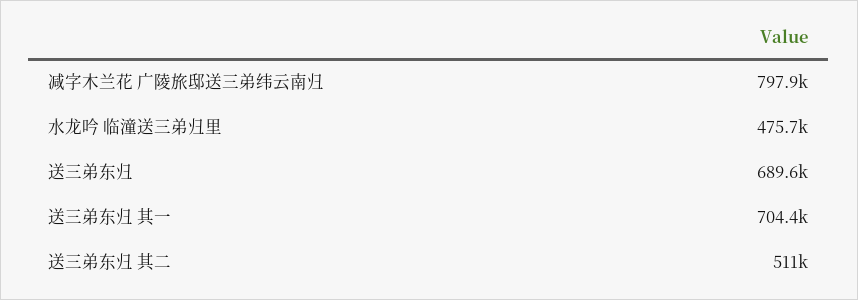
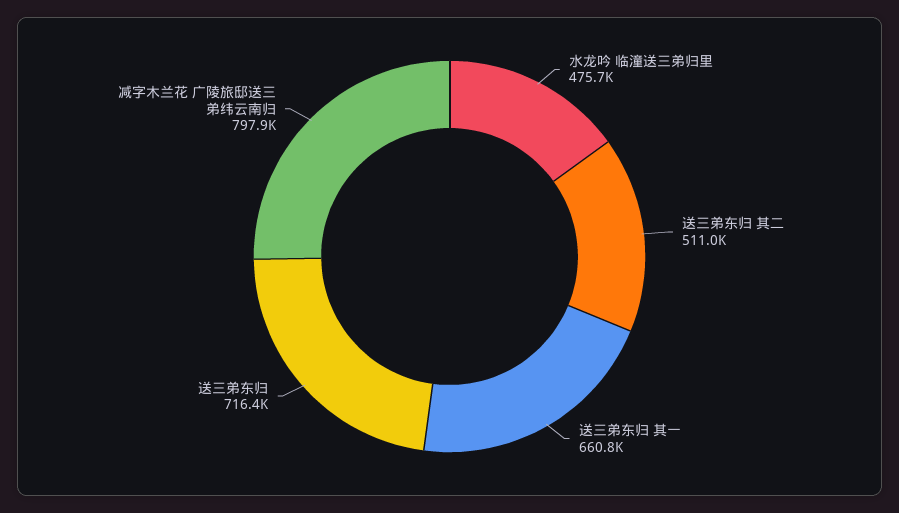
  {
    "减字木兰花 广陵旅邸送三弟纬云南归": 797900,
    "水龙吟 临潼送三弟归里": 475700,
-   "送三弟东归": 689600,
+   "送三弟东归": 716400,
-   "送三弟东归 其一": 704400,
+   "送三弟东归 其一": 660800,
    "送三弟东归 其二": 511000
  }

